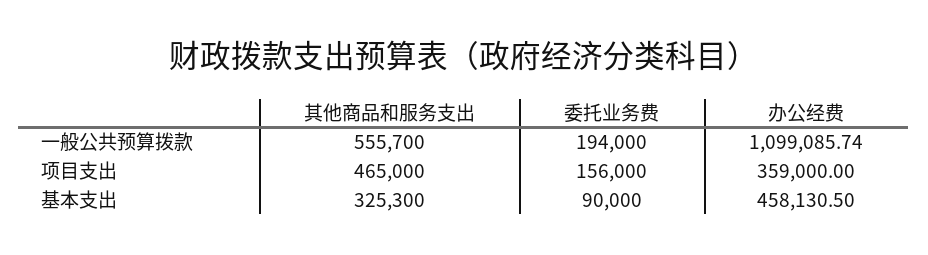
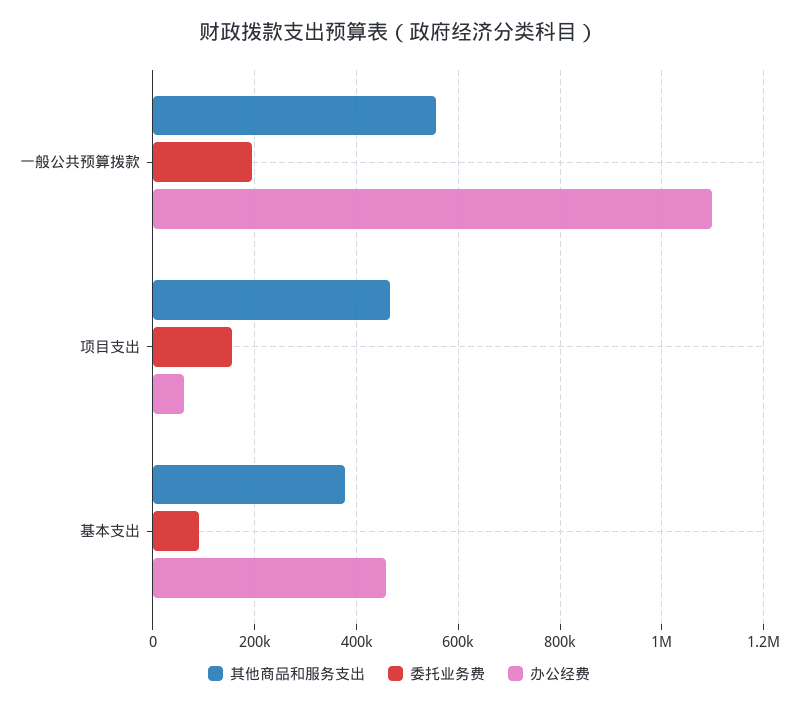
  {
    "其他商品和服务支出": {
      "一般公共预算拨款": 555700,
      "项目支出": 465000,
-     "基本支出": 325300
+     "基本支出": 380000
    },
    "委托业务费": {
      "一般公共预算拨款": 194000,
      "项目支出": 156000,
      "基本支出": 90000
    },
    "办公经费": {
      "一般公共预算拨款": 1099085.74,
-     "项目支出": 359000,
+     "项目支出": 60000,
      "基本支出": 458130.5
    }
  }

